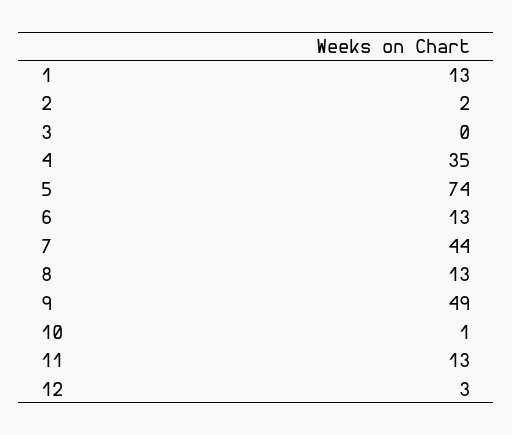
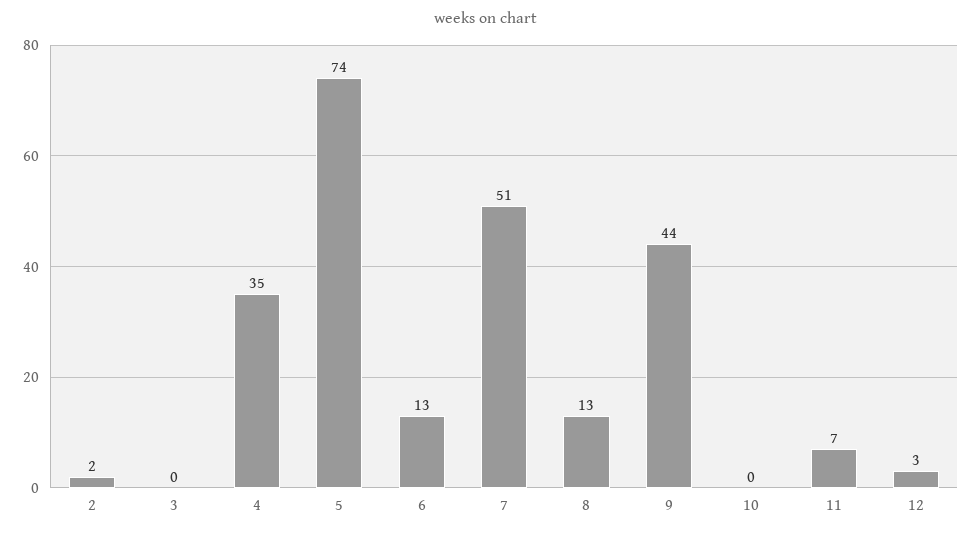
  {
-   "1": 13,
    "2": 2,
    "3": 0,
    "4": 35,
    "5": 74,
    "6": 13,
-   "7": 44,
+   "7": 51,
    "8": 13,
-   "9": 49,
+   "9": 44,
-   "10": 1,
+   "10": 0,
-   "11": 13,
+   "11": 7,
    "12": 3
  }

